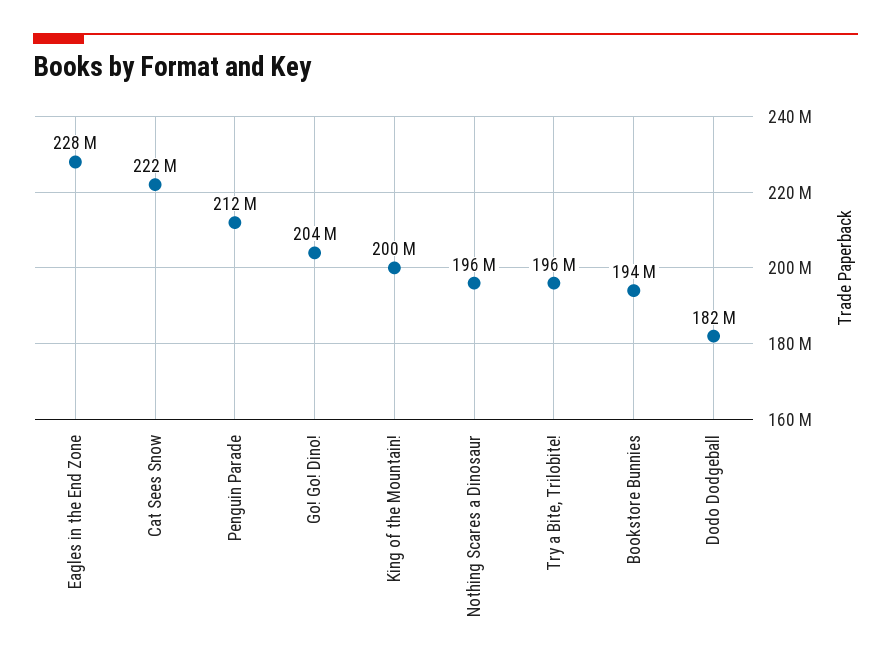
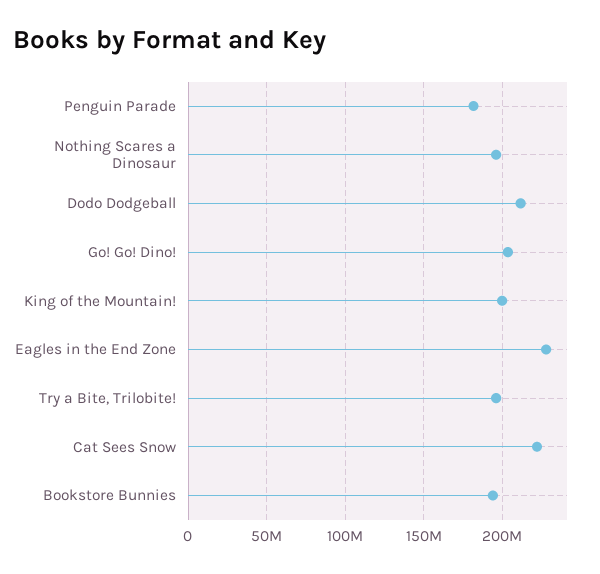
  {
    "Eagles in the End Zone": 228000000,
    "Cat Sees Snow": 222000000,
-   "Penguin Parade": 212000000,
+   "Penguin Parade": 180000000,
    "Go! Go! Dino!": 204000000,
    "King of the Mountain!": 200000000,
    "Nothing Scares a Dinosaur": 196000000,
    "Try a Bite, Trilobite!": 196000000,
    "Bookstore Bunnies": 194000000,
-   "Dodo Dodgeball": 182000000
+   "Dodo Dodgeball": 210000000
  }

